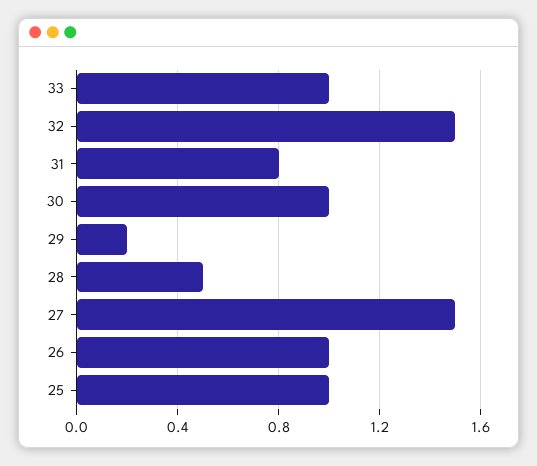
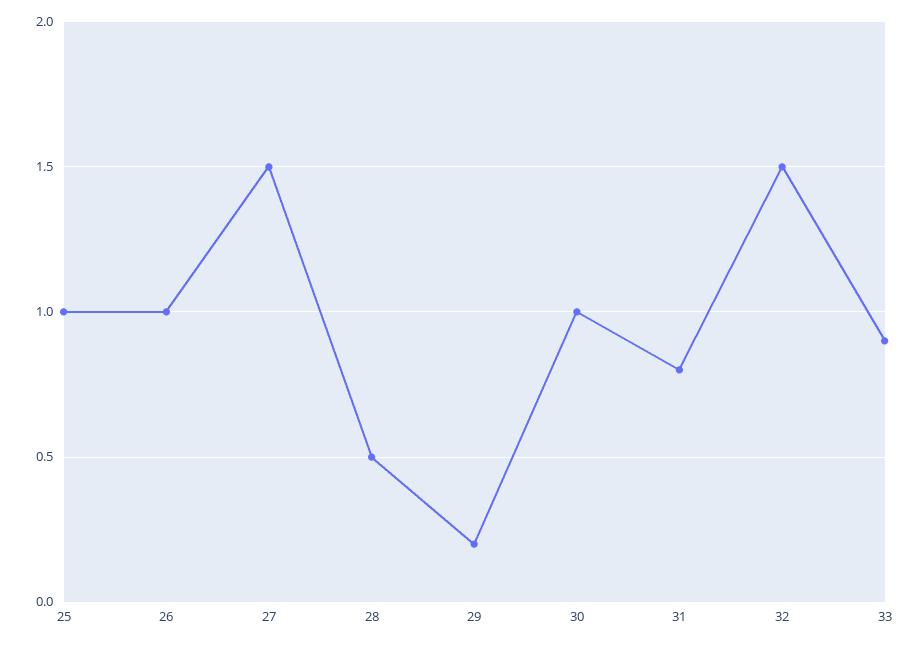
  {
-   "33": 1,
+   "33": 0.9,
    "32": 1.5,
    "31": 0.8,
    "30": 1,
    "29": 0.2,
    "28": 0.5,
    "27": 1.5,
    "26": 1,
    "25": 1
  }

